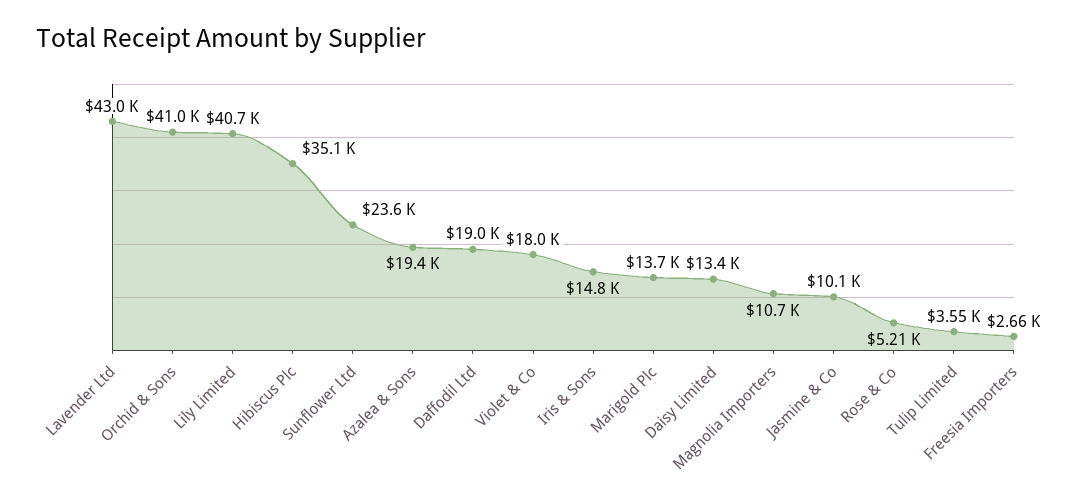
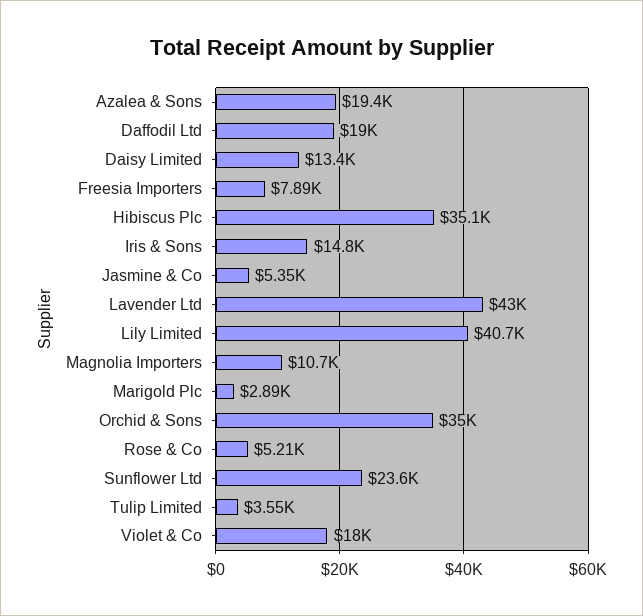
  {
    "Lavender Ltd": 43000,
-   "Orchid & Sons": 41000,
+   "Orchid & Sons": 35000,
    "Lily Limited": 40700,
    "Hibiscus Plc": 35100,
    "Sunflower Ltd": 23600,
    "Azalea & Sons": 19400,
    "Daffodil Ltd": 19000,
    "Violet & Co": 18000,
    "Iris & Sons": 14800,
-   "Marigold Plc": 13700,
+   "Marigold Plc": 2890,
    "Daisy Limited": 13400,
    "Magnolia Importers": 10700,
-   "Jasmine & Co": 10100,
+   "Jasmine & Co": 5350,
    "Rose & Co": 5210,
    "Tulip Limited": 3550,
-   "Freesia Importers": 2660
+   "Freesia Importers": 7890
  }

